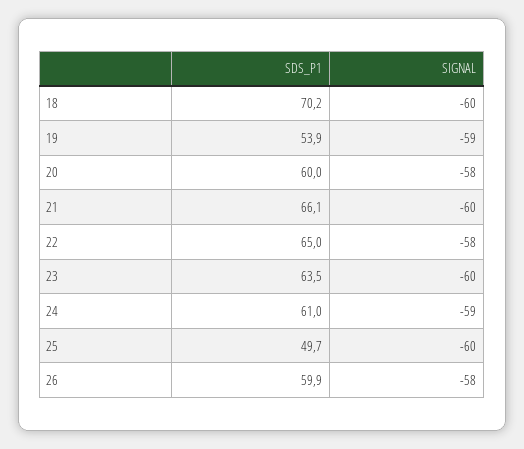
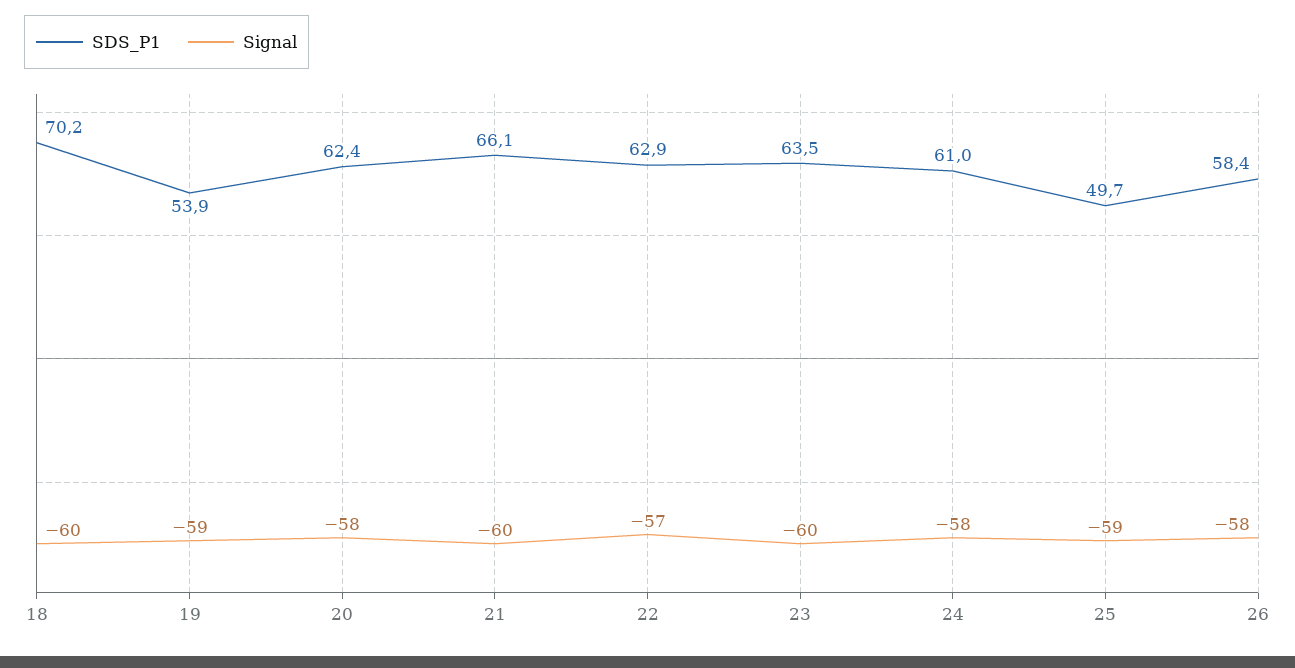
  {
    "SDS_P1": {
      "18": 70.2,
      "19": 53.9,
-     "20": 60,
+     "20": 62.4,
      "21": 66.1,
-     "22": 65,
+     "22": 62.9,
      "23": 63.5,
      "24": 61,
      "25": 49.7,
-     "26": 59.9
+     "26": 58.4
    },
    "SIGNAL": {
      "18": -60,
      "19": -59,
      "20": -58,
      "21": -60,
-     "22": -58,
+     "22": -57,
      "23": -60,
-     "24": -59,
+     "24": -58,
-     "25": -60,
+     "25": -59,
      "26": -58
    }
  }

